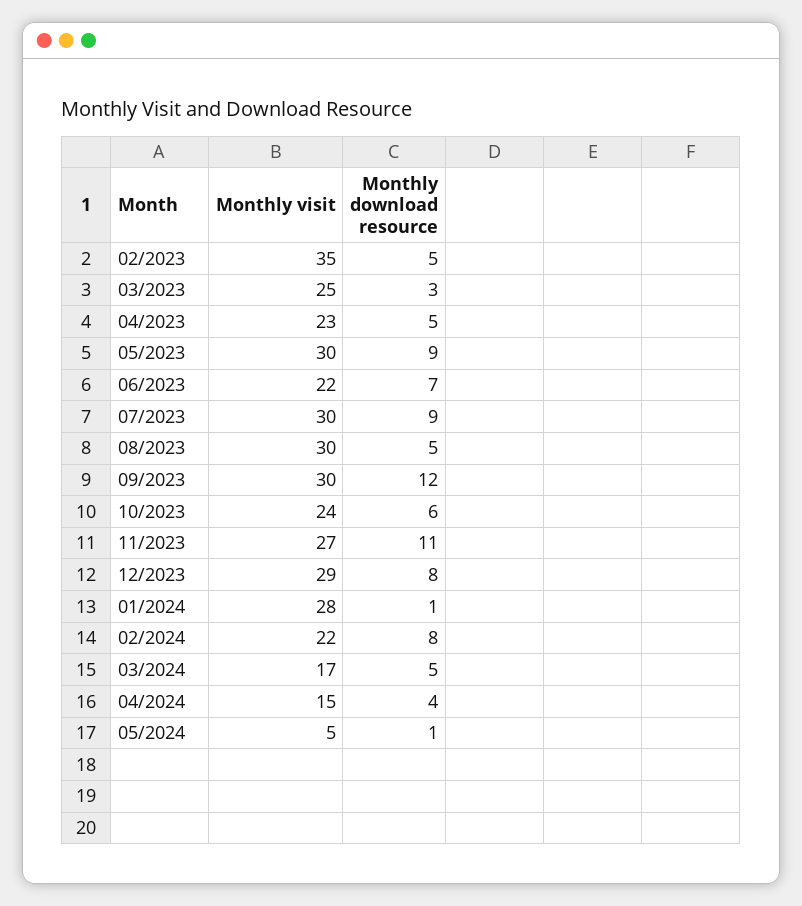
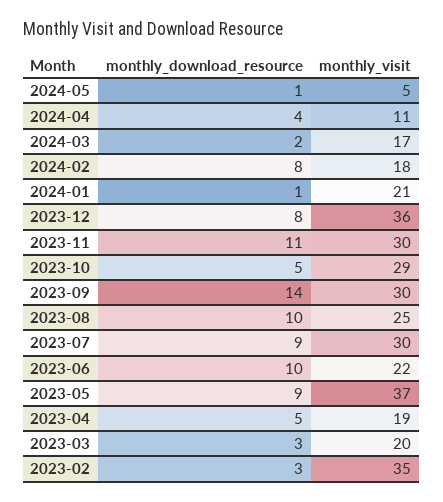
  {
    "Monthly visit": {
      "02/2023": 35,
-     "03/2023": 25,
+     "03/2023": 20,
-     "04/2023": 23,
+     "04/2023": 19,
-     "05/2023": 30,
+     "05/2023": 37,
      "06/2023": 22,
      "07/2023": 30,
-     "08/2023": 30,
+     "08/2023": 25,
      "09/2023": 30,
-     "10/2023": 24,
+     "10/2023": 29,
-     "11/2023": 27,
+     "11/2023": 30,
-     "12/2023": 29,
+     "12/2023": 36,
-     "01/2024": 28,
+     "01/2024": 21,
-     "02/2024": 22,
+     "02/2024": 18,
      "03/2024": 17,
-     "04/2024": 15,
+     "04/2024": 11,
      "05/2024": 5
    },
    "Monthly download resource": {
-     "02/2023": 5,
+     "02/2023": 3,
      "03/2023": 3,
      "04/2023": 5,
      "05/2023": 9,
-     "06/2023": 7,
+     "06/2023": 10,
      "07/2023": 9,
-     "08/2023": 5,
+     "08/2023": 10,
-     "09/2023": 12,
+     "09/2023": 14,
-     "10/2023": 6,
+     "10/2023": 5,
      "11/2023": 11,
      "12/2023": 8,
      "01/2024": 1,
      "02/2024": 8,
-     "03/2024": 5,
+     "03/2024": 2,
      "04/2024": 4,
      "05/2024": 1
    }
  }

